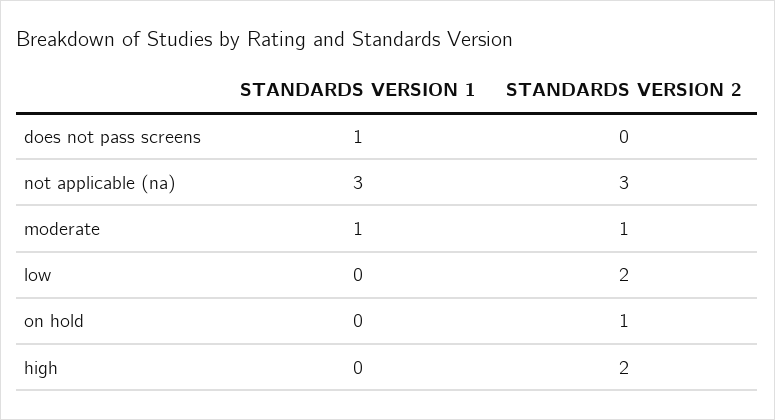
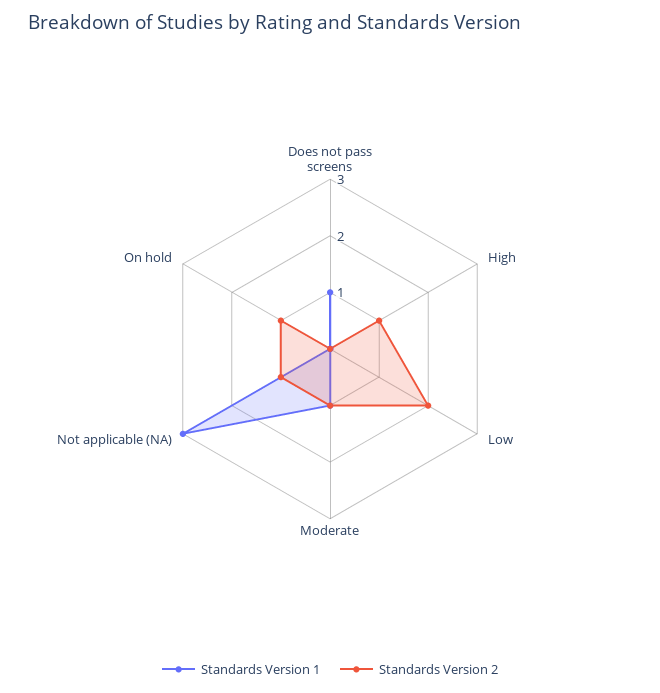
  {
    "STANDARDS VERSION 1": {
      "does not pass screens": 1,
      "not applicable (na)": 3,
      "moderate": 1,
      "low": 0,
      "on hold": 0,
      "high": 0
    },
    "STANDARDS VERSION 2": {
      "does not pass screens": 0,
-     "not applicable (na)": 3,
+     "not applicable (na)": 1,
      "moderate": 1,
      "low": 2,
      "on hold": 1,
-     "high": 2
+     "high": 1
    }
  }

